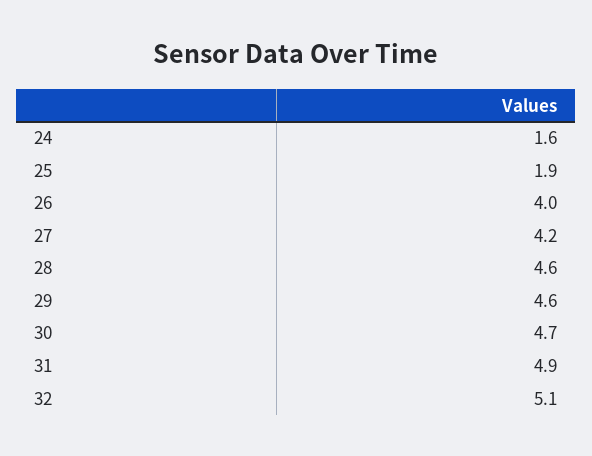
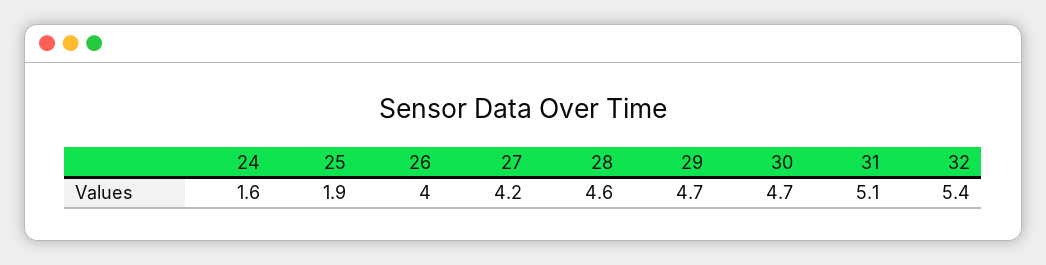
  {
    "24": 1.6,
    "25": 1.9,
    "26": 4,
    "27": 4.2,
    "28": 4.6,
-   "29": 4.6,
+   "29": 4.7,
    "30": 4.7,
-   "31": 4.9,
+   "31": 5.1,
-   "32": 5.1
+   "32": 5.4
  }

